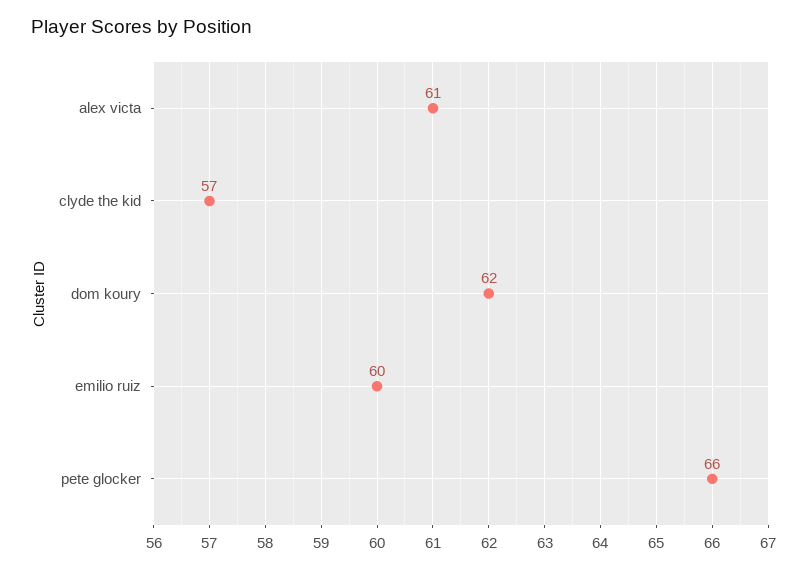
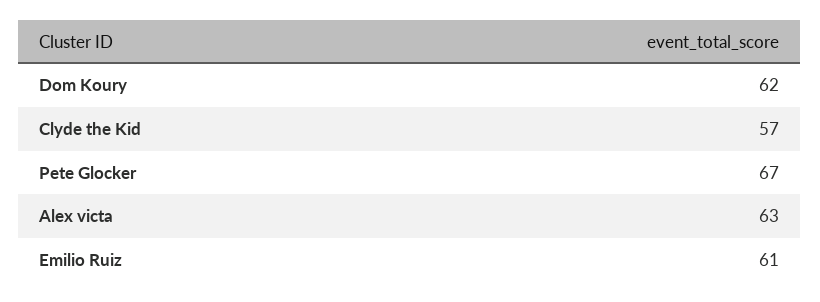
  {
-   "alex victa": 61,
+   "alex victa": 63,
    "clyde the kid": 57,
    "dom koury": 62,
-   "emilio ruiz": 60,
+   "emilio ruiz": 61,
-   "pete glocker": 66
+   "pete glocker": 67
  }

